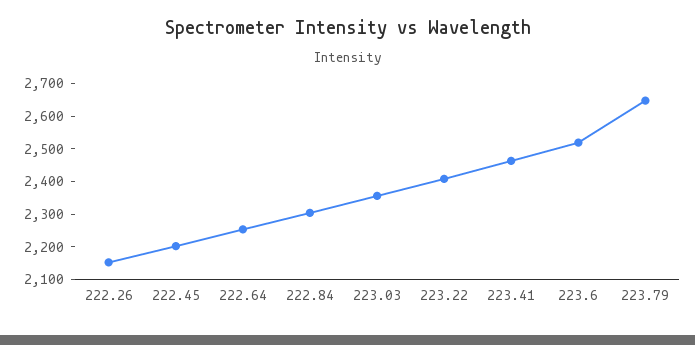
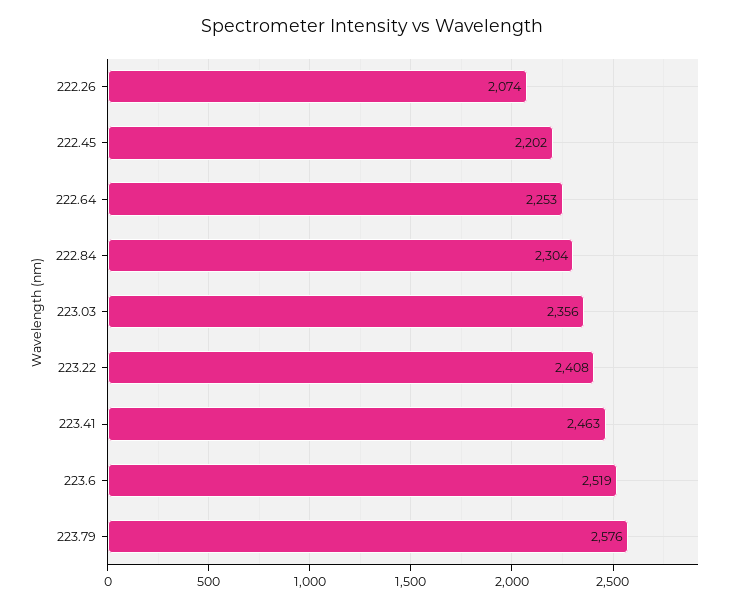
  {
-   "222.26": 2150,
+   "222.26": 2074,
    "222.45": 2202,
    "222.64": 2253,
    "222.84": 2304,
    "223.03": 2356,
    "223.22": 2408,
    "223.41": 2463,
    "223.6": 2519,
-   "223.79": 2650
+   "223.79": 2576
  }

